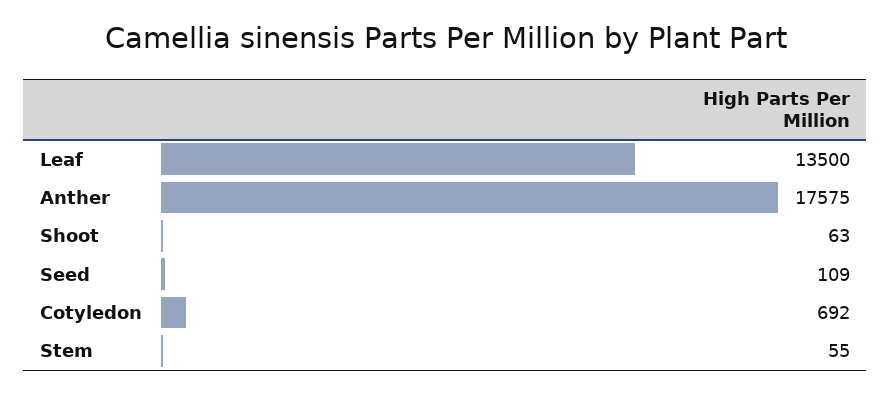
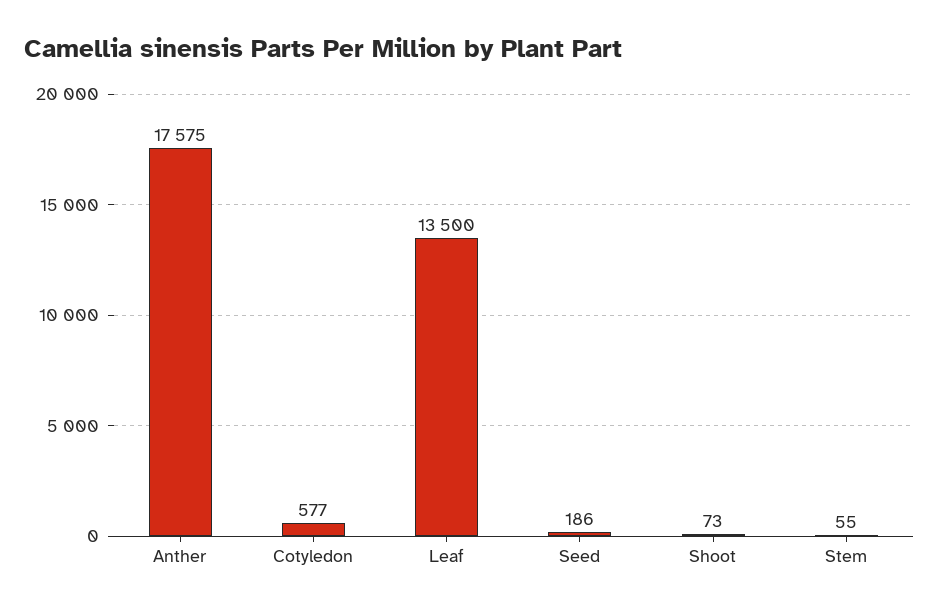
  {
    "Leaf": 13500,
    "Anther": 17575,
-   "Shoot": 63,
+   "Shoot": 73,
-   "Seed": 109,
+   "Seed": 186,
-   "Cotyledon": 692,
+   "Cotyledon": 577,
    "Stem": 55
  }

